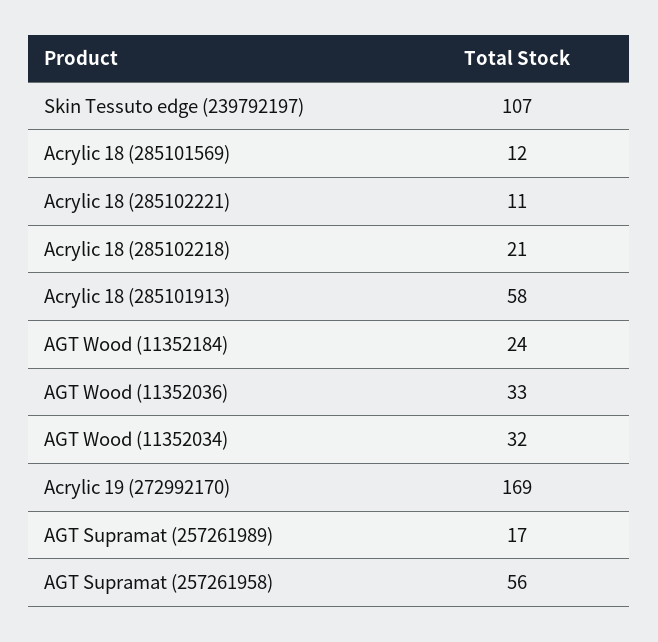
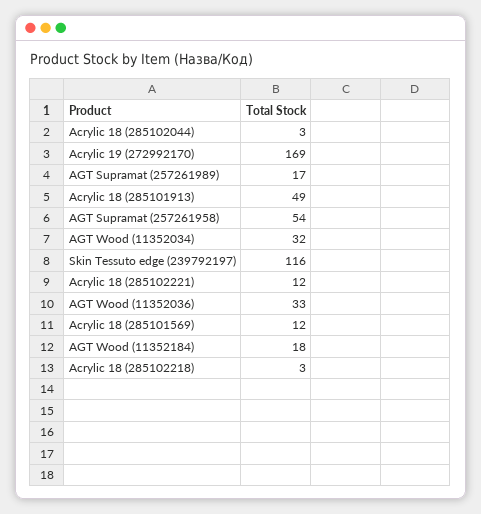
  {
-   "Skin Tessuto edge (239792197)": 107,
+   "Skin Tessuto edge (239792197)": 116,
    "Acrylic 18 (285101569)": 12,
-   "Acrylic 18 (285102221)": 11,
+   "Acrylic 18 (285102221)": 12,
-   "Acrylic 18 (285102218)": 21,
+   "Acrylic 18 (285102218)": 3,
-   "Acrylic 18 (285101913)": 58,
+   "Acrylic 18 (285101913)": 49,
-   "AGT Wood (11352184)": 24,
+   "AGT Wood (11352184)": 18,
    "AGT Wood (11352036)": 33,
    "AGT Wood (11352034)": 32,
    "Acrylic 19 (272992170)": 169,
    "AGT Supramat (257261989)": 17,
-   "AGT Supramat (257261958)": 56
+   "AGT Supramat (257261958)": 54,
+   "Acrylic 18 (285102044)": 3
  }

